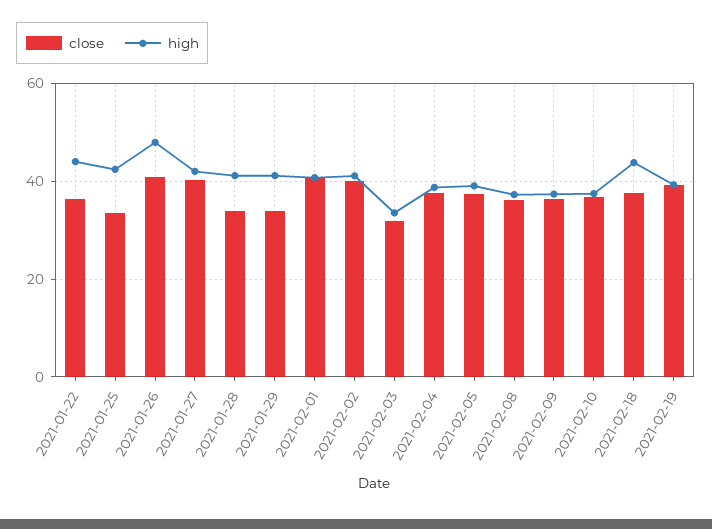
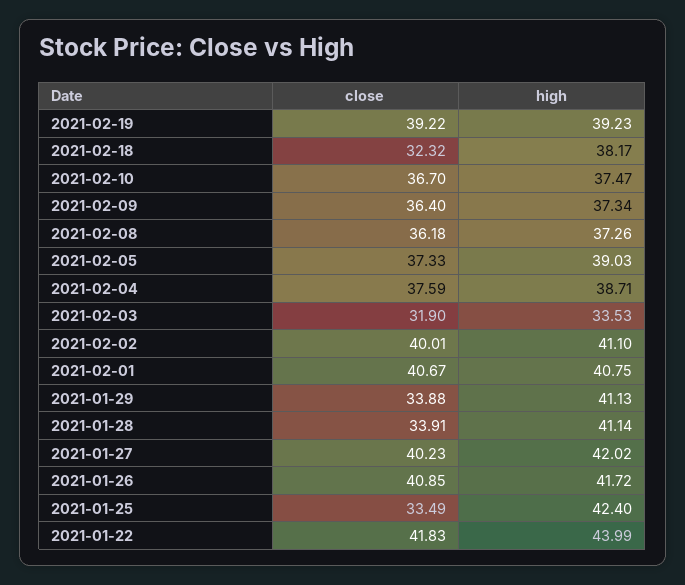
  {
    "close": {
-     "2021-01-22": 36,
+     "2021-01-22": 41.83,
      "2021-01-25": 33.49,
      "2021-01-26": 40.85,
      "2021-01-27": 40.23,
      "2021-01-28": 33.91,
      "2021-01-29": 33.88,
      "2021-02-01": 40.67,
      "2021-02-02": 40.01,
      "2021-02-03": 31.9,
      "2021-02-04": 37.59,
      "2021-02-05": 37.33,
      "2021-02-08": 36.18,
      "2021-02-09": 36.4,
      "2021-02-10": 36.7,
-     "2021-02-18": 38,
+     "2021-02-18": 32.32,
      "2021-02-19": 39.22
    },
    "high": {
      "2021-01-22": 43.99,
      "2021-01-25": 42.4,
-     "2021-01-26": 48,
+     "2021-01-26": 41.72,
      "2021-01-27": 42.02,
      "2021-01-28": 41.14,
      "2021-01-29": 41.13,
      "2021-02-01": 40.75,
      "2021-02-02": 41.1,
      "2021-02-03": 33.53,
      "2021-02-04": 38.71,
      "2021-02-05": 39.03,
      "2021-02-08": 37.26,
      "2021-02-09": 37.34,
      "2021-02-10": 37.47,
-     "2021-02-18": 44,
+     "2021-02-18": 38.17,
      "2021-02-19": 39.23
    }
  }

